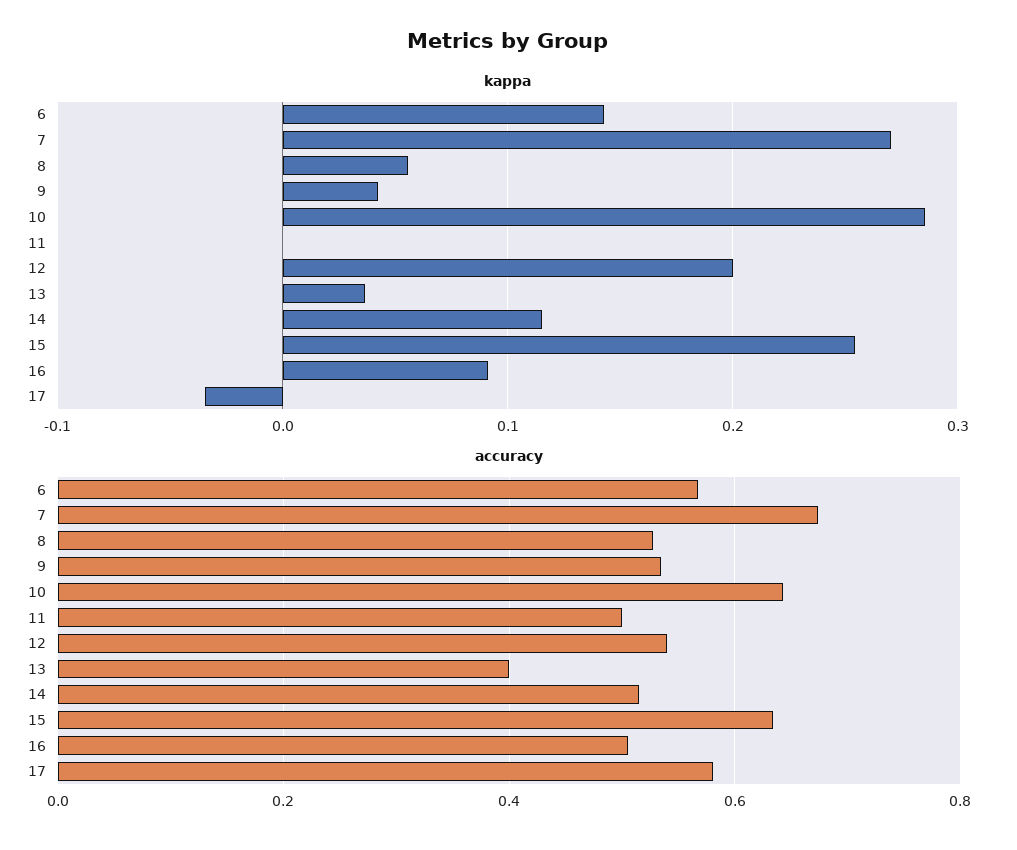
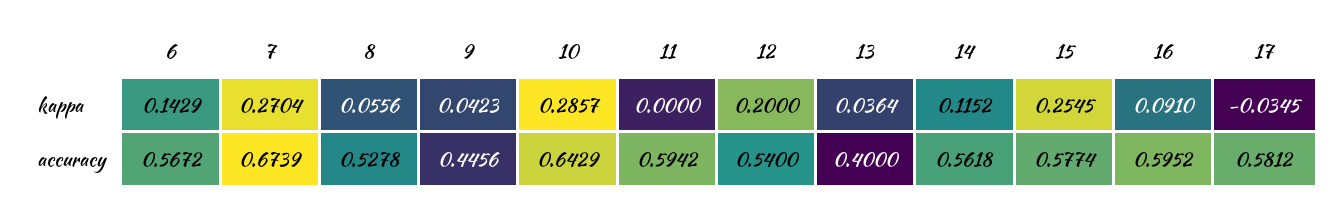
  {
    "kappa": {
      "6": 0.1429,
      "7": 0.2704,
      "8": 0.0556,
      "9": 0.0423,
      "10": 0.2857,
      "11": 0,
      "12": 0.2,
      "13": 0.0364,
      "14": 0.1152,
      "15": 0.2545,
      "16": 0.091,
      "17": -0.0345
    },
    "accuracy": {
      "6": 0.5672,
      "7": 0.6739,
      "8": 0.5278,
-     "9": 0.54,
+     "9": 0.4456,
      "10": 0.6429,
-     "11": 0.5,
+     "11": 0.5942,
      "12": 0.54,
      "13": 0.4,
-     "14": 0.52,
+     "14": 0.5618,
-     "15": 0.64,
+     "15": 0.5774,
-     "16": 0.5,
+     "16": 0.5952,
      "17": 0.5812
    }
  }

